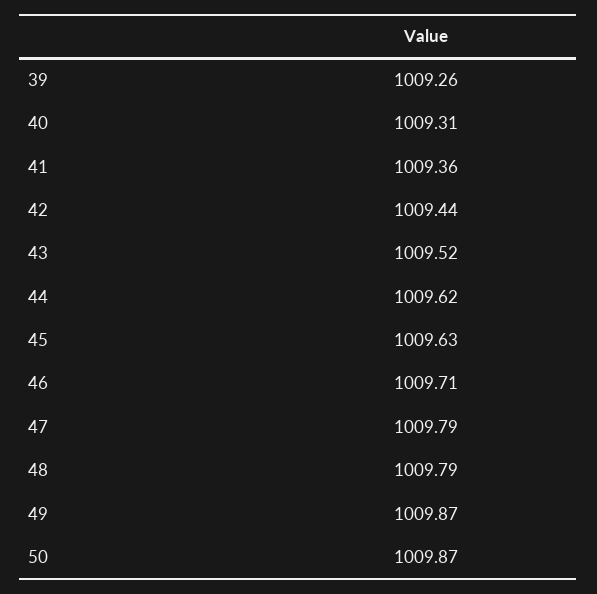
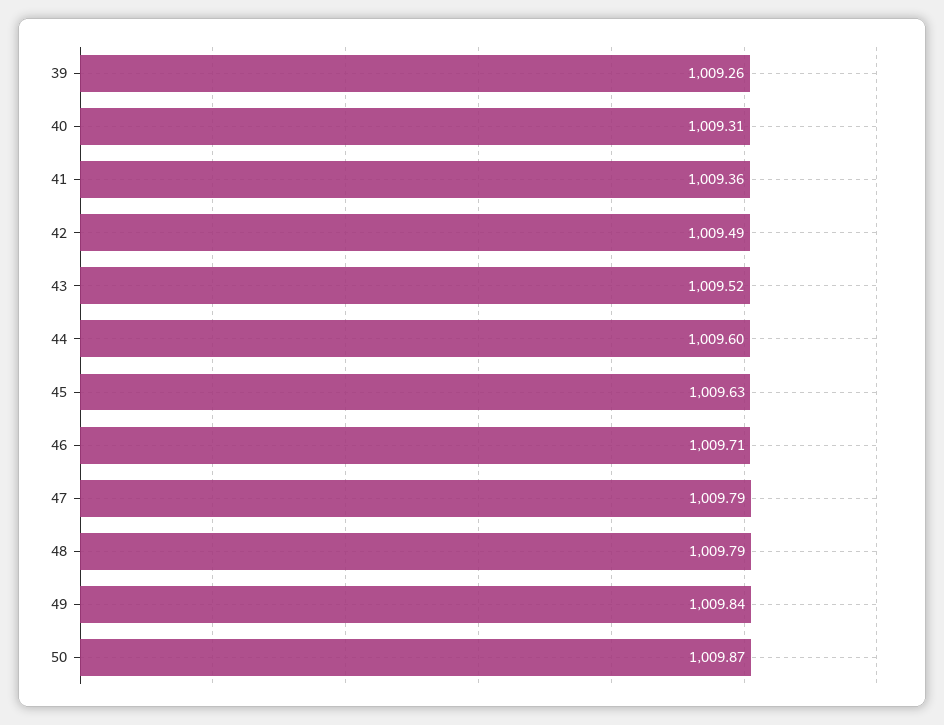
  {
    "39": 1009.26,
    "40": 1009.31,
    "41": 1009.36,
-   "42": 1009.44,
+   "42": 1009.49,
    "43": 1009.52,
-   "44": 1009.62,
+   "44": 1009.6,
    "45": 1009.63,
    "46": 1009.71,
    "47": 1009.79,
    "48": 1009.79,
-   "49": 1009.87,
+   "49": 1009.84,
    "50": 1009.87
  }

